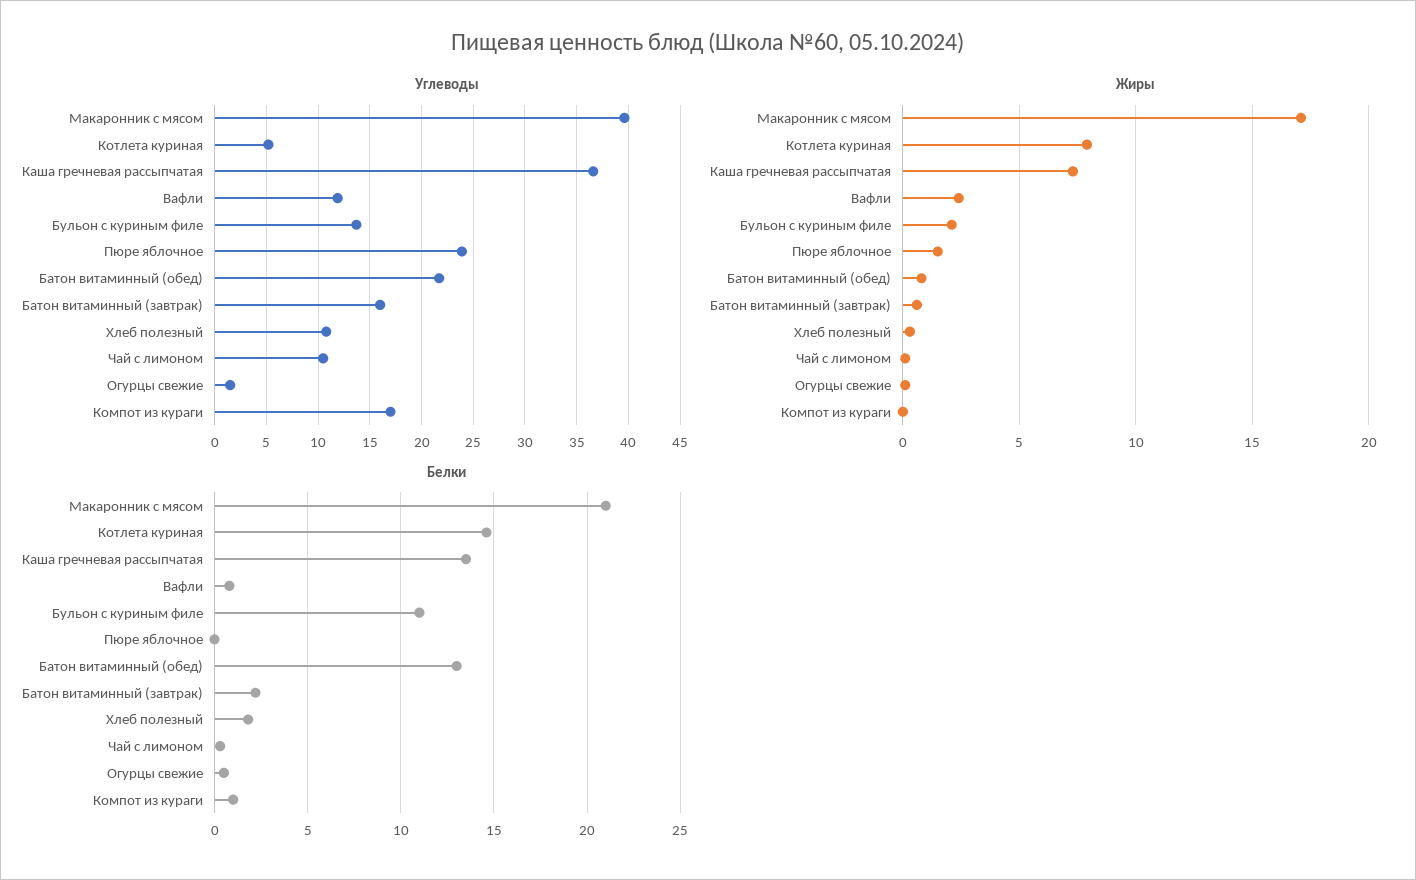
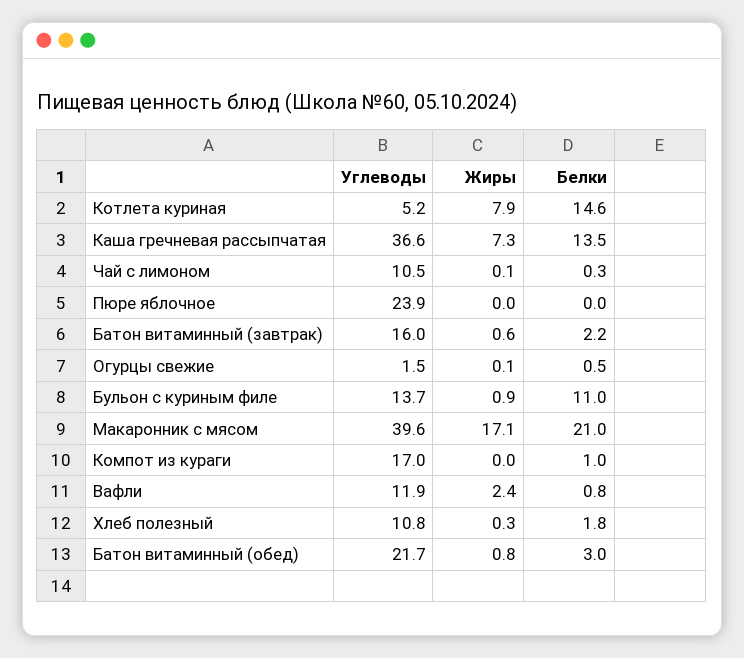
  {
    "Углеводы": {
      "Макаронник с мясом": 39.6,
      "Котлета куриная": 5.2,
      "Каша гречневая рассыпчатая": 36.6,
      "Вафли": 11.9,
      "Бульон с куриным филе": 13.7,
      "Пюре яблочное": 23.9,
      "Батон витаминный (обед)": 21.7,
      "Батон витаминный (завтрак)": 16,
      "Хлеб полезный": 10.8,
      "Чай с лимоном": 10.5,
      "Огурцы свежие": 1.5,
      "Компот из кураги": 17
    },
    "Жиры": {
      "Макаронник с мясом": 17.1,
      "Котлета куриная": 7.9,
      "Каша гречневая рассыпчатая": 7.3,
      "Вафли": 2.4,
-     "Бульон с куриным филе": 2,
+     "Бульон с куриным филе": 0.9,
-     "Пюре яблочное": 1.5,
+     "Пюре яблочное": 0,
      "Батон витаминный (обед)": 0.8,
      "Батон витаминный (завтрак)": 0.6,
      "Хлеб полезный": 0.3,
      "Чай с лимоном": 0.1,
      "Огурцы свежие": 0.1,
      "Компот из кураги": 0
    },
    "Белки": {
      "Макаронник с мясом": 21,
      "Котлета куриная": 14.6,
      "Каша гречневая рассыпчатая": 13.5,
      "Вафли": 0.8,
      "Бульон с куриным филе": 11,
      "Пюре яблочное": 0,
-     "Батон витаминный (обед)": 13,
+     "Батон витаминный (обед)": 3,
      "Батон витаминный (завтрак)": 2.2,
      "Хлеб полезный": 1.8,
      "Чай с лимоном": 0.3,
      "Огурцы свежие": 0.5,
      "Компот из кураги": 1
    }
  }

